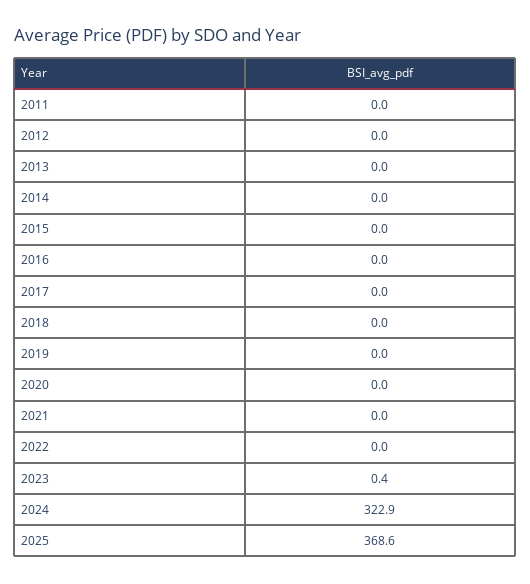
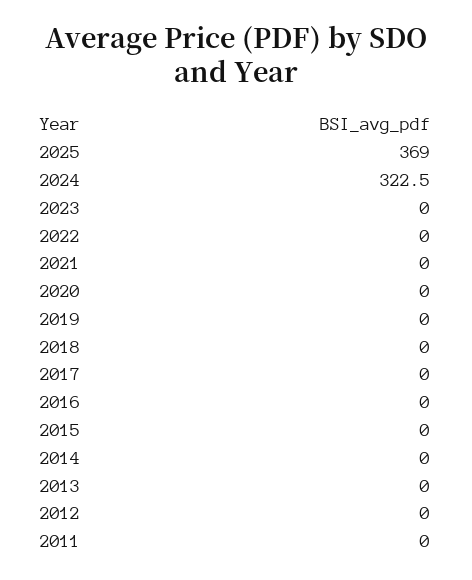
  {
    "2011": 0,
    "2012": 0,
    "2013": 0,
    "2014": 0,
    "2015": 0,
    "2016": 0,
    "2017": 0,
    "2018": 0,
    "2019": 0,
    "2020": 0,
    "2021": 0,
    "2022": 0,
-   "2023": 0.4,
+   "2023": 0,
-   "2024": 322.9,
+   "2024": 322.5,
-   "2025": 368.6
+   "2025": 369
  }

